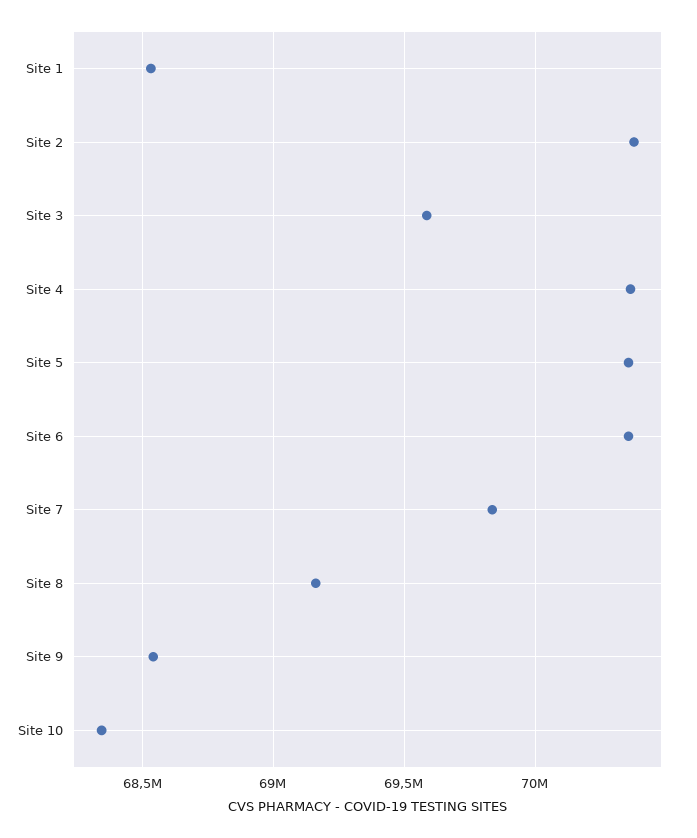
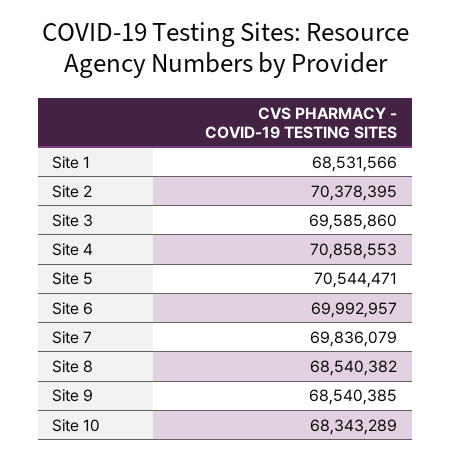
  {
    "Site 1": 68531566,
    "Site 2": 70378395,
    "Site 3": 69585860,
-   "Site 4": 70350000,
+   "Site 4": 70858553,
-   "Site 5": 70350000,
+   "Site 5": 70544471,
-   "Site 6": 70350000,
+   "Site 6": 69992957,
    "Site 7": 69836079,
-   "Site 8": 69150000,
+   "Site 8": 68540382,
    "Site 9": 68540385,
    "Site 10": 68343289
  }

